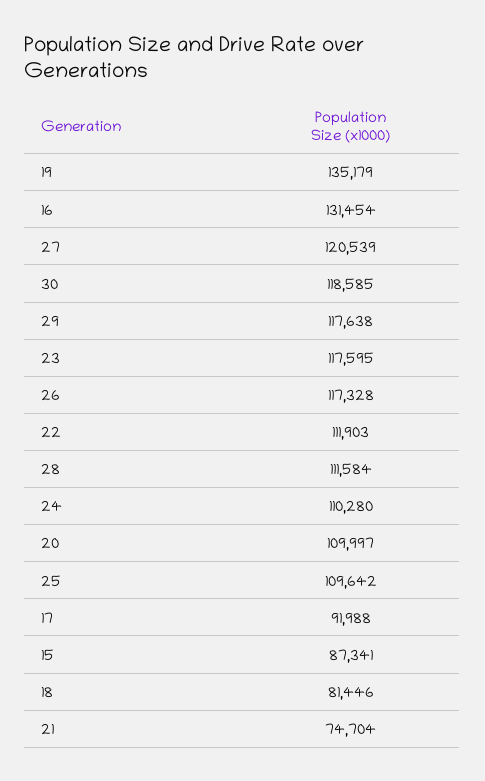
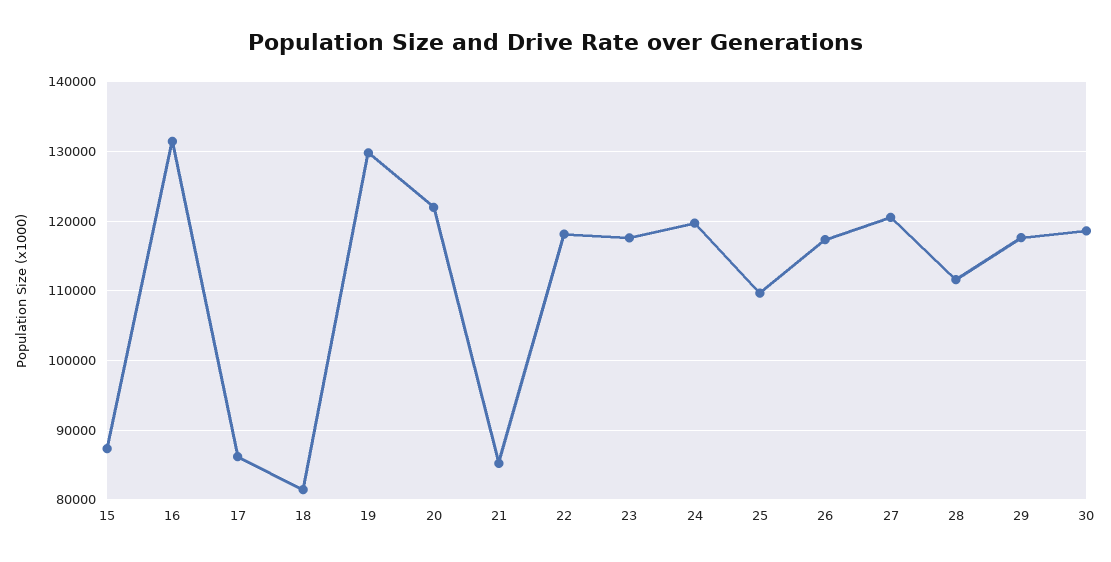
  {
-   "19": 135179,
+   "19": 130000,
    "16": 131454,
    "27": 120539,
    "30": 118585,
    "29": 117638,
    "23": 117595,
    "26": 117328,
-   "22": 111903,
+   "22": 118000,
    "28": 111584,
-   "24": 110280,
+   "24": 120000,
-   "20": 109997,
+   "20": 122000,
    "25": 109642,
-   "17": 91988,
+   "17": 86000,
    "15": 87341,
    "18": 81446,
-   "21": 74704
+   "21": 85000
  }

